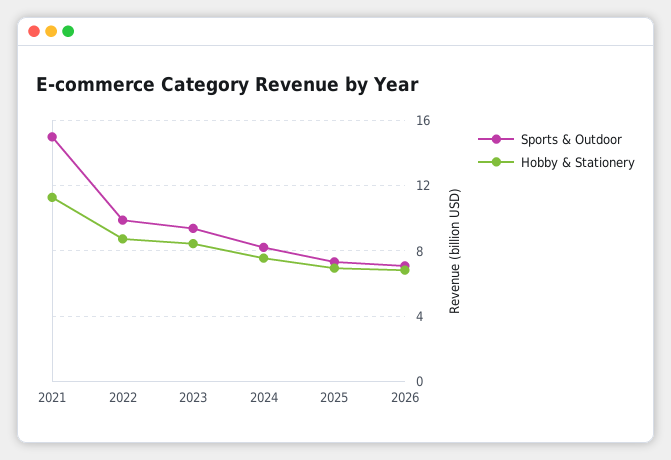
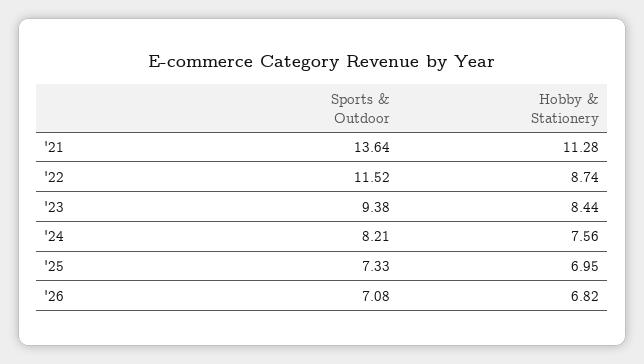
  {
    "Sports & Outdoor": {
-     "2021": 15,
+     "2021": 13.64,
-     "2022": 10,
+     "2022": 11.52,
      "2023": 9.38,
      "2024": 8.21,
      "2025": 7.33,
      "2026": 7.08
    },
    "Hobby & Stationery": {
      "2021": 11.28,
      "2022": 8.74,
      "2023": 8.44,
      "2024": 7.56,
      "2025": 6.95,
      "2026": 6.82
    }
  }

